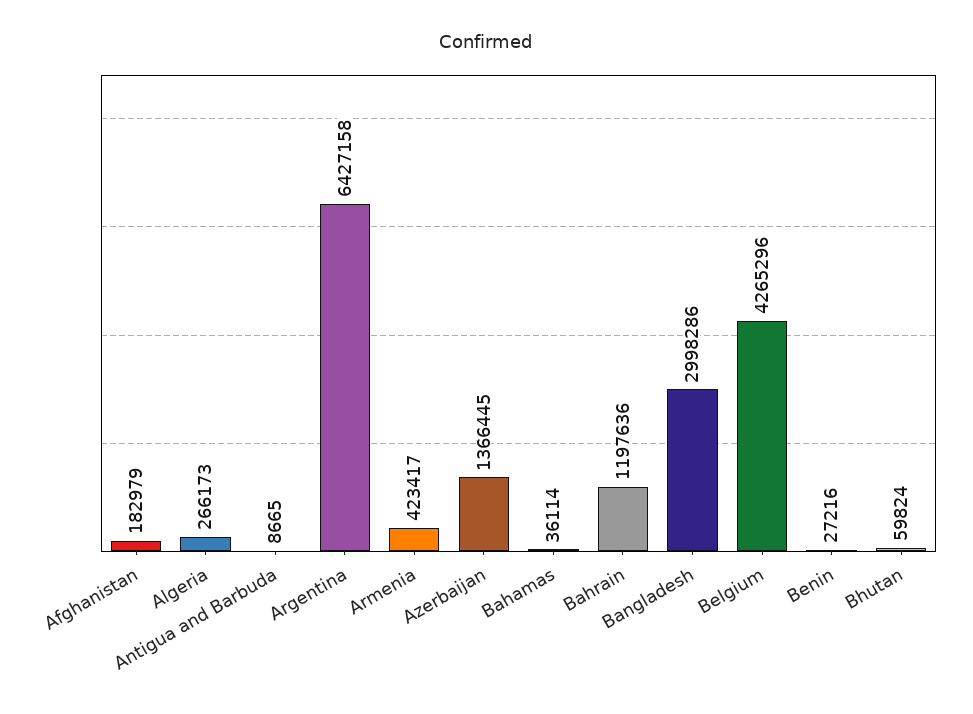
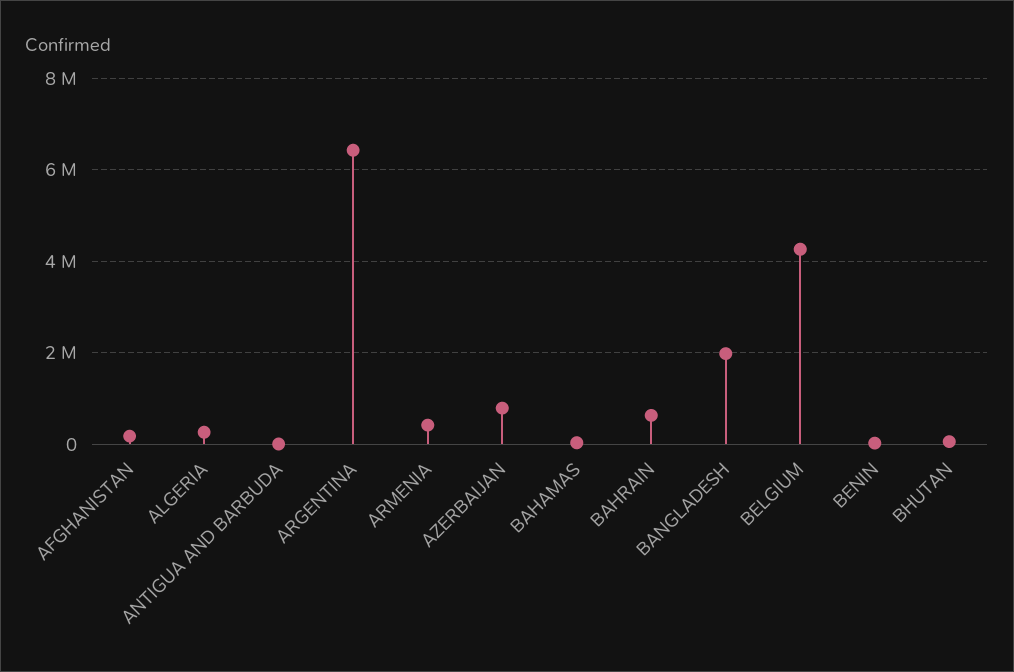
  {
    "Afghanistan": 182979,
    "Algeria": 266173,
    "Antigua and Barbuda": 8665,
    "Argentina": 6427158,
    "Armenia": 423417,
-   "Azerbaijan": 1366445,
+   "Azerbaijan": 800000,
    "Bahamas": 36114,
-   "Bahrain": 1197636,
+   "Bahrain": 600000,
-   "Bangladesh": 2998286,
+   "Bangladesh": 2000000,
    "Belgium": 4265296,
    "Benin": 27216,
    "Bhutan": 59824
  }

